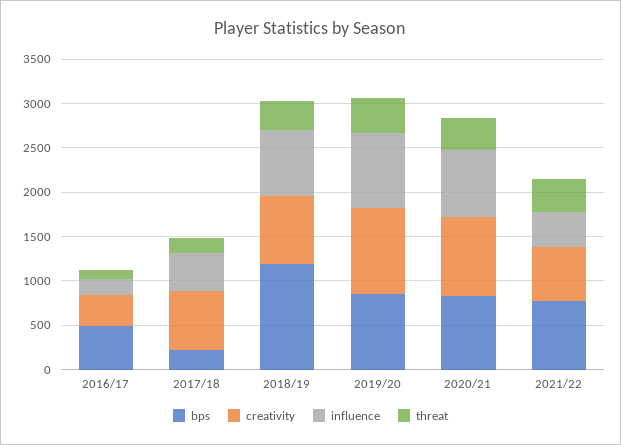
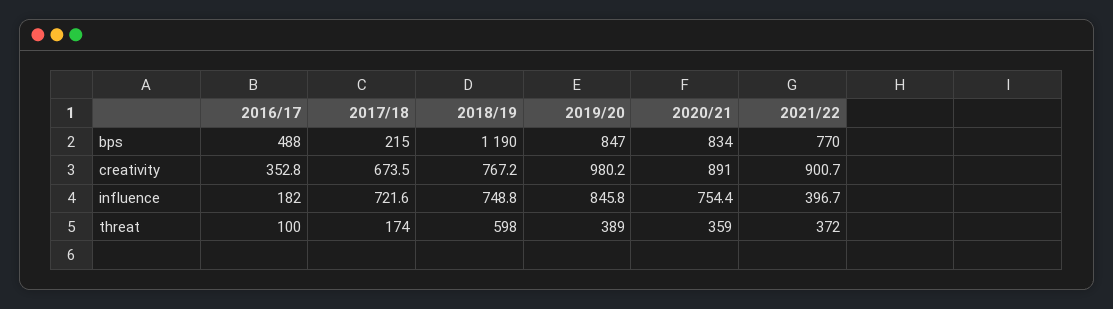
  {
    "bps": {
      "2016/17": 488,
      "2017/18": 215,
      "2018/19": 1190,
      "2019/20": 847,
      "2020/21": 834,
      "2021/22": 770
    },
    "creativity": {
      "2016/17": 352.8,
      "2017/18": 673.5,
      "2018/19": 767.2,
      "2019/20": 980.2,
      "2020/21": 891,
-     "2021/22": 600
+     "2021/22": 900.7
    },
    "influence": {
      "2016/17": 182,
-     "2017/18": 400,
+     "2017/18": 721.6,
      "2018/19": 748.8,
      "2019/20": 845.8,
      "2020/21": 754.4,
      "2021/22": 396.7
    },
    "threat": {
      "2016/17": 100,
      "2017/18": 174,
-     "2018/19": 300,
+     "2018/19": 598,
      "2019/20": 389,
      "2020/21": 359,
      "2021/22": 372
    }
  }

